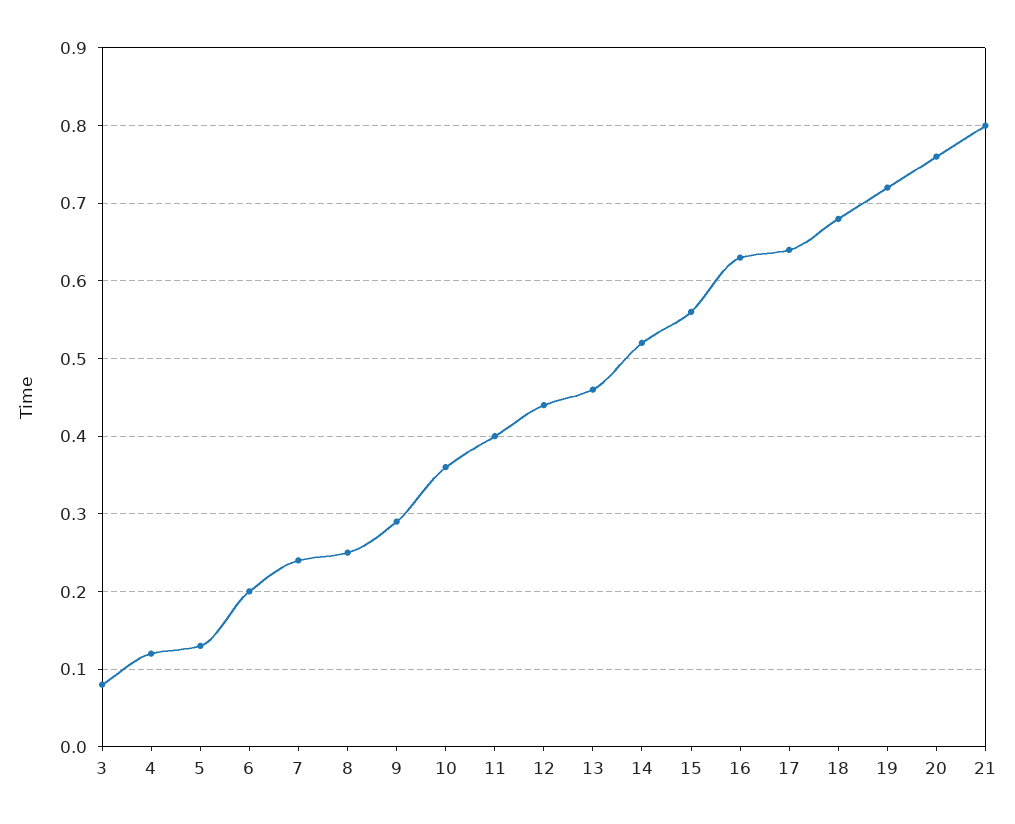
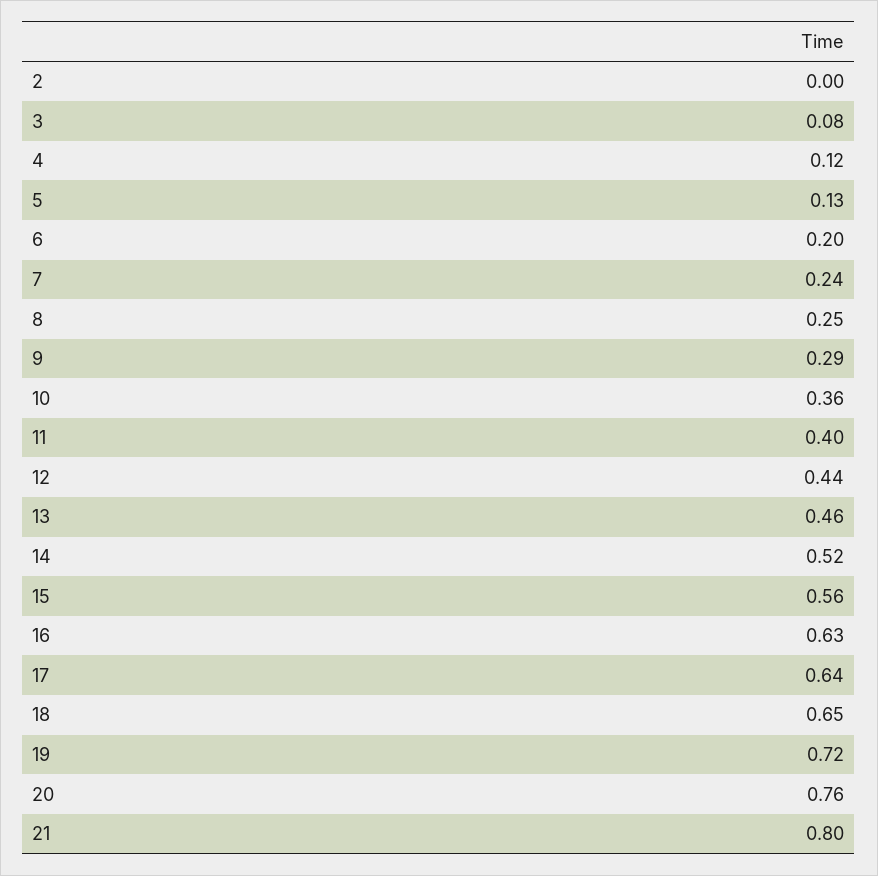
  {
    "3": 0.08,
    "4": 0.12,
    "5": 0.13,
    "6": 0.2,
    "7": 0.24,
    "8": 0.25,
    "9": 0.29,
    "10": 0.36,
    "11": 0.4,
    "12": 0.44,
    "13": 0.46,
    "14": 0.52,
    "15": 0.56,
    "16": 0.63,
    "17": 0.64,
-   "18": 0.68,
+   "18": 0.65,
    "19": 0.72,
    "20": 0.76,
-   "21": 0.8
+   "21": 0.8,
+   "2": 0
  }

